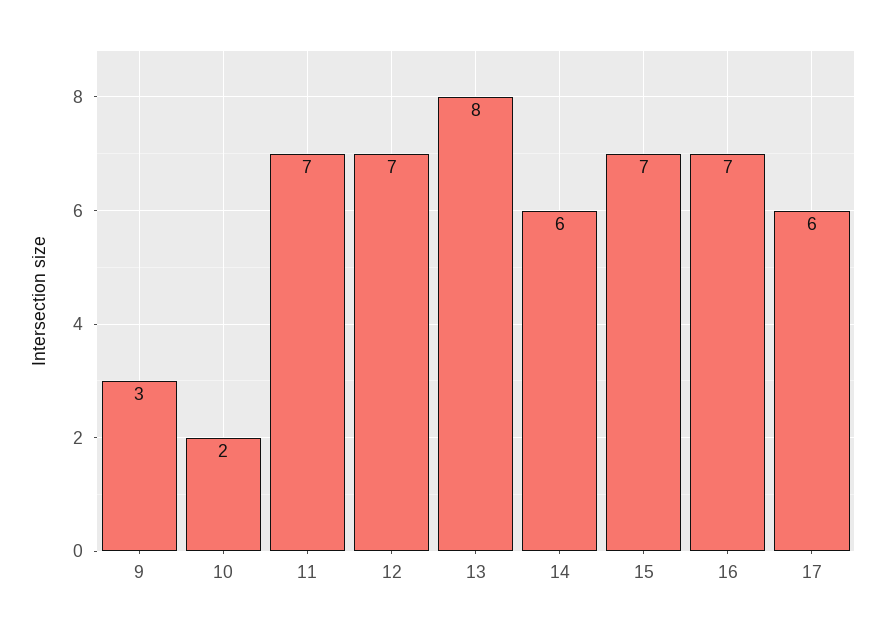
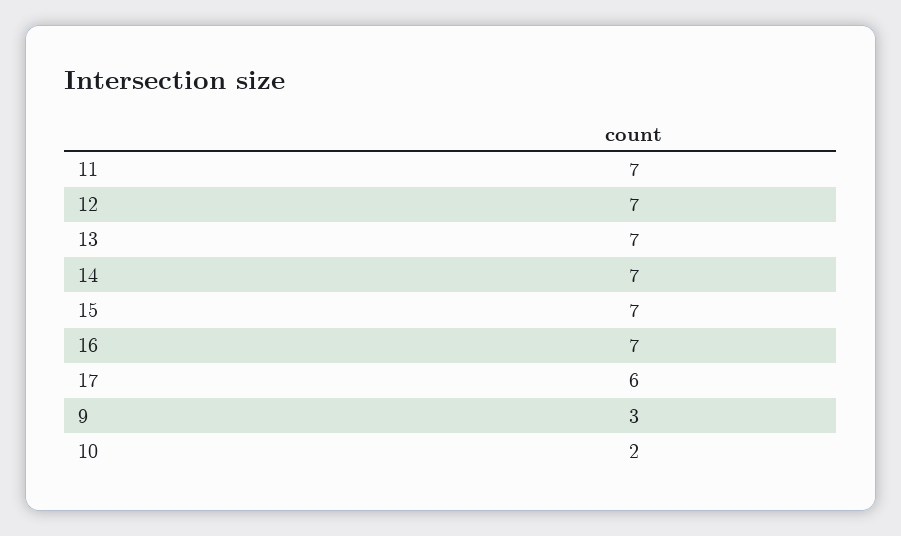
  {
    "9": 3,
    "10": 2,
    "11": 7,
    "12": 7,
-   "13": 8,
+   "13": 7,
-   "14": 6,
+   "14": 7,
    "15": 7,
    "16": 7,
    "17": 6
  }

